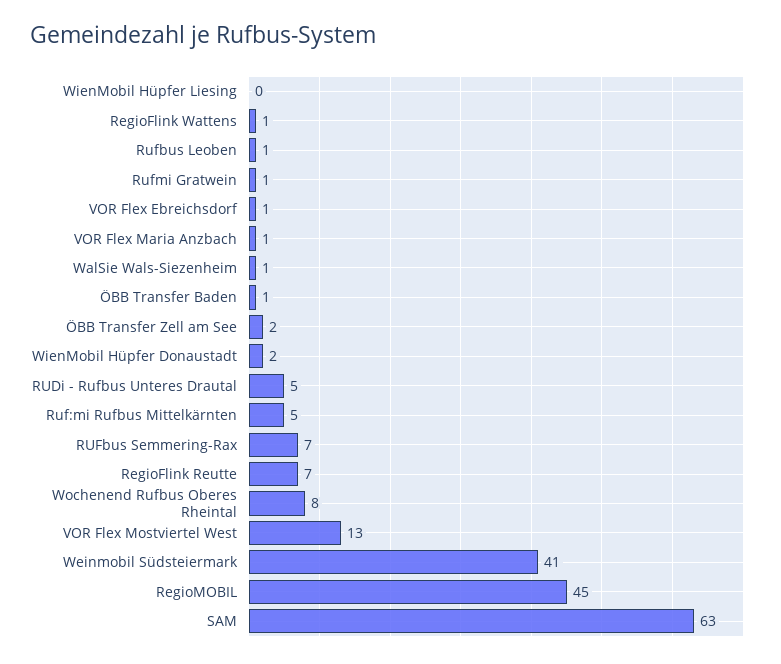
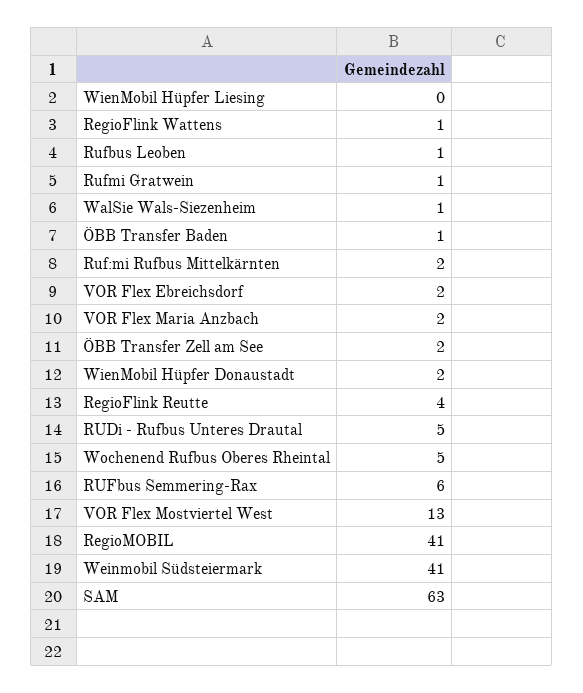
  {
    "WienMobil Hüpfer Liesing": 0,
    "RegioFlink Wattens": 1,
    "Rufbus Leoben": 1,
    "Rufmi Gratwein": 1,
-   "VOR Flex Ebreichsdorf": 1,
+   "VOR Flex Ebreichsdorf": 2,
-   "VOR Flex Maria Anzbach": 1,
+   "VOR Flex Maria Anzbach": 2,
    "WalSie Wals-Siezenheim": 1,
    "ÖBB Transfer Baden": 1,
    "ÖBB Transfer Zell am See": 2,
    "WienMobil Hüpfer Donaustadt": 2,
    "RUDi - Rufbus Unteres Drautal": 5,
-   "Ruf:mi Rufbus Mittelkärnten": 5,
+   "Ruf:mi Rufbus Mittelkärnten": 2,
-   "RUFbus Semmering-Rax": 7,
+   "RUFbus Semmering-Rax": 6,
-   "RegioFlink Reutte": 7,
+   "RegioFlink Reutte": 4,
-   "Wochenend Rufbus Oberes Rheintal": 8,
+   "Wochenend Rufbus Oberes Rheintal": 5,
    "VOR Flex Mostviertel West": 13,
    "Weinmobil Südsteiermark": 41,
-   "RegioMOBIL": 45,
+   "RegioMOBIL": 41,
    "SAM": 63
  }

